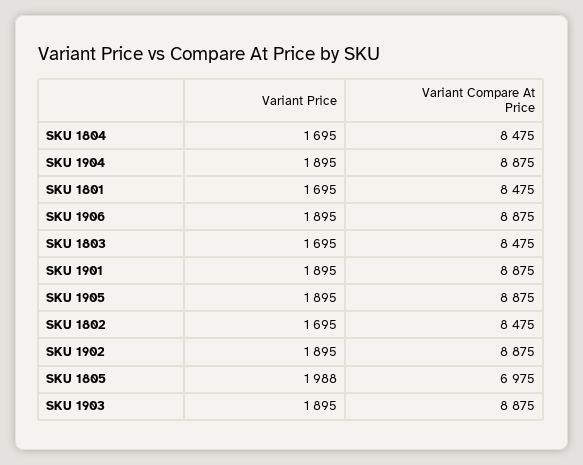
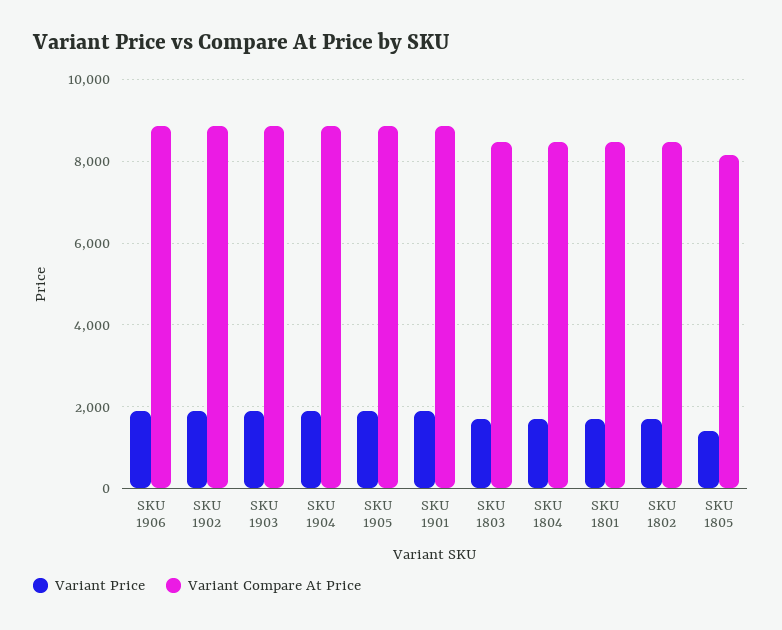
  {
    "Variant Price": {
      "SKU 1804": 1695,
      "SKU 1904": 1895,
      "SKU 1801": 1695,
      "SKU 1906": 1895,
      "SKU 1803": 1695,
      "SKU 1901": 1895,
      "SKU 1905": 1895,
      "SKU 1802": 1695,
      "SKU 1902": 1895,
-     "SKU 1805": 1988,
+     "SKU 1805": 1400,
      "SKU 1903": 1895
    },
    "Variant Compare At Price": {
      "SKU 1804": 8475,
      "SKU 1904": 8875,
      "SKU 1801": 8475,
      "SKU 1906": 8875,
      "SKU 1803": 8475,
      "SKU 1901": 8875,
      "SKU 1905": 8875,
      "SKU 1802": 8475,
      "SKU 1902": 8875,
-     "SKU 1805": 6975,
+     "SKU 1805": 8200,
      "SKU 1903": 8875
    }
  }

